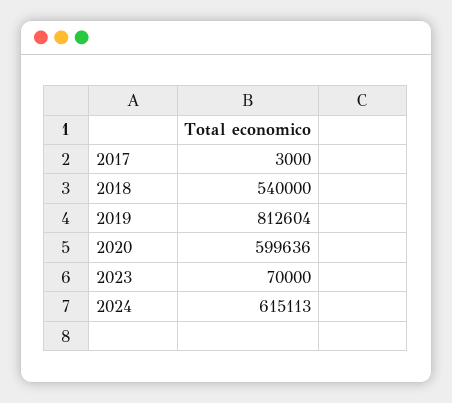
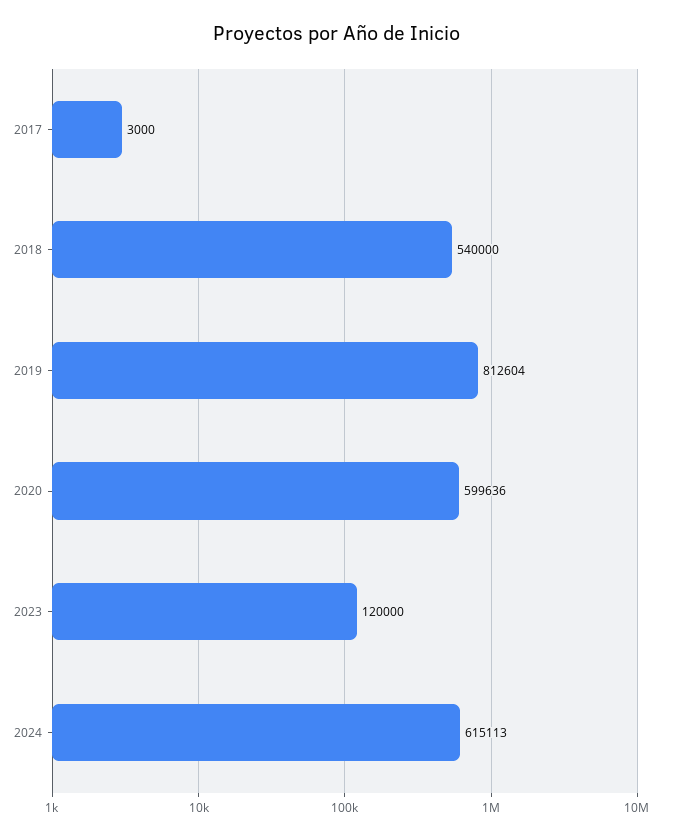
  {
    "2017": 3000,
    "2018": 540000,
    "2019": 812604,
    "2020": 599636,
-   "2023": 70000,
+   "2023": 120000,
    "2024": 615113
  }

